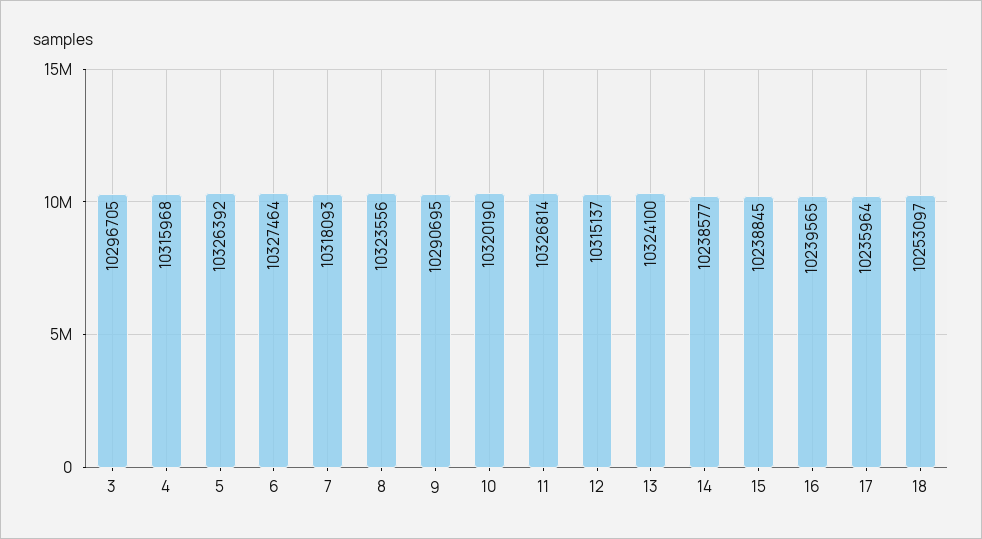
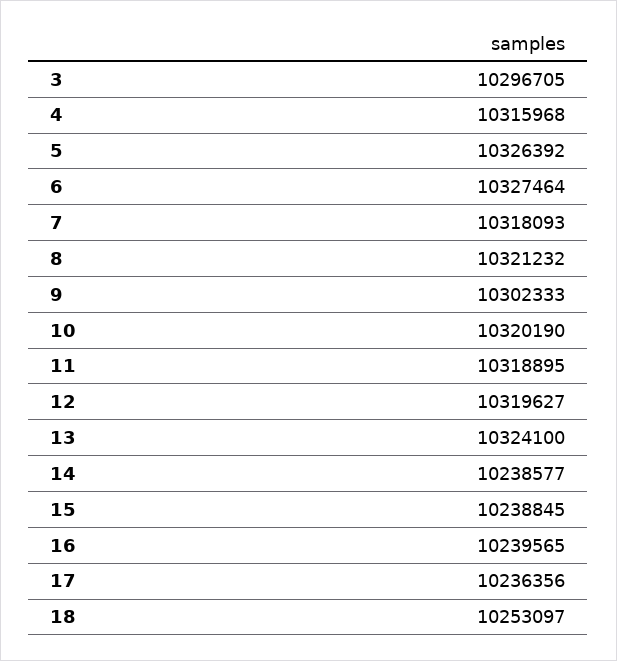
  {
    "3": 10296705,
    "4": 10315968,
    "5": 10326392,
    "6": 10327464,
    "7": 10318093,
-   "8": 10323556,
+   "8": 10321232,
-   "9": 10290695,
+   "9": 10302333,
    "10": 10320190,
-   "11": 10326814,
+   "11": 10318895,
-   "12": 10315137,
+   "12": 10319627,
    "13": 10324100,
    "14": 10238577,
    "15": 10238845,
    "16": 10239565,
-   "17": 10235964,
+   "17": 10236356,
    "18": 10253097
  }

